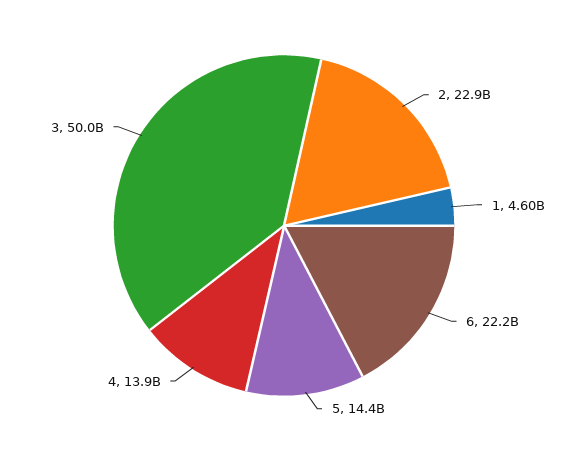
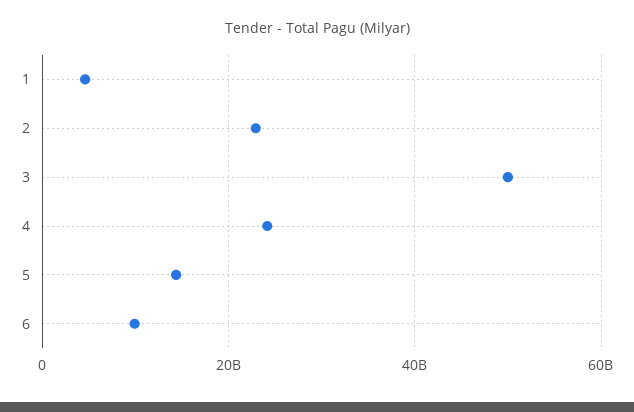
  {
    "2": 22900000000,
    "1": 4600000000,
-   "6": 22200000000,
+   "6": 10000000000,
    "5": 14400000000,
-   "4": 13900000000,
+   "4": 24000000000,
    "3": 50000000000
  }

